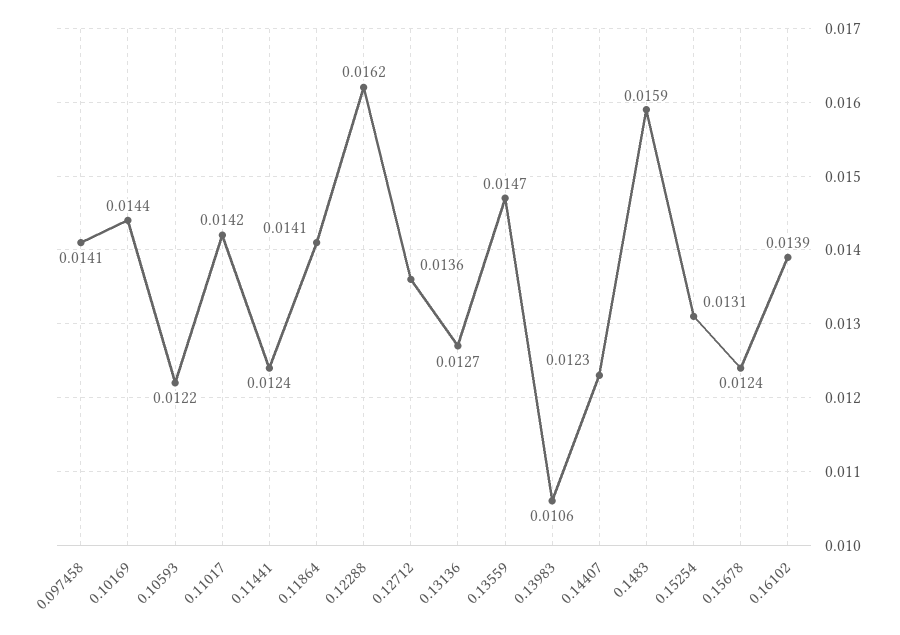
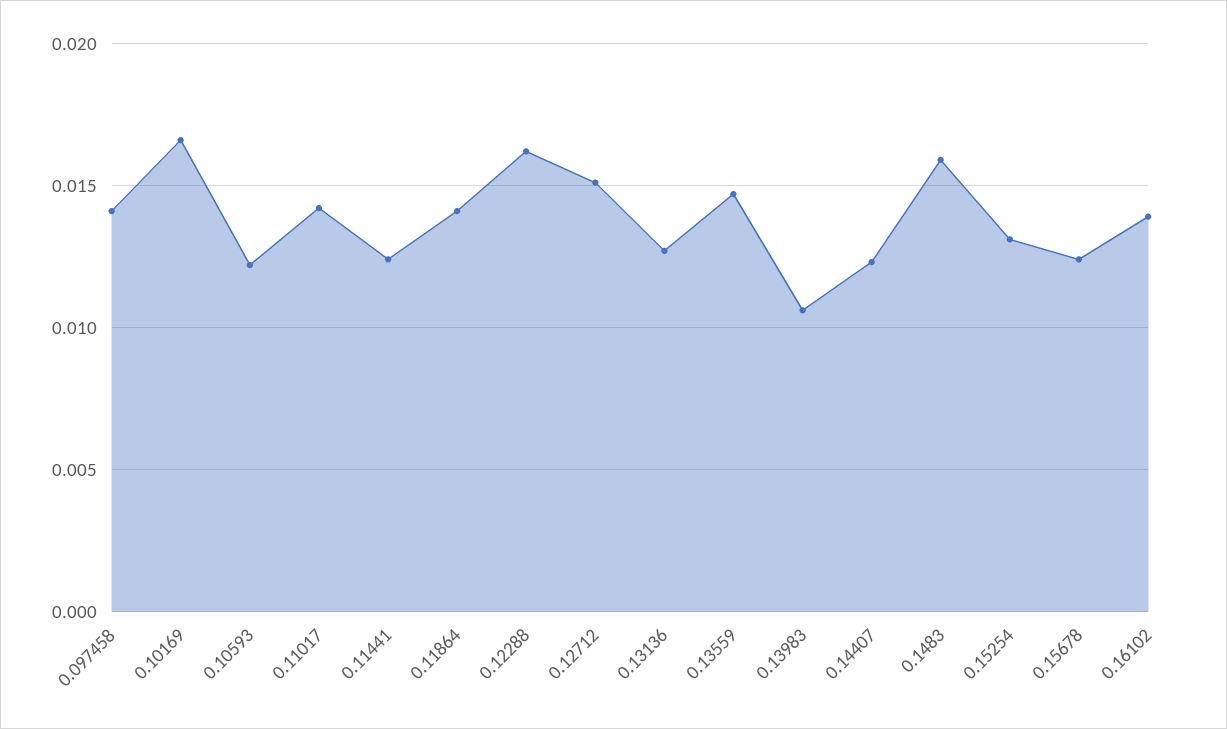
  {
    "0.097458": 0.0141,
-   "0.10169": 0.0144,
+   "0.10169": 0.0165,
    "0.10593": 0.0122,
    "0.11017": 0.0142,
    "0.11441": 0.0124,
    "0.11864": 0.0141,
    "0.12288": 0.0162,
-   "0.12712": 0.0136,
+   "0.12712": 0.015,
    "0.13136": 0.0127,
    "0.13559": 0.0147,
    "0.13983": 0.0106,
    "0.14407": 0.0123,
    "0.1483": 0.0159,
    "0.15254": 0.0131,
    "0.15678": 0.0124,
    "0.16102": 0.0139
  }

